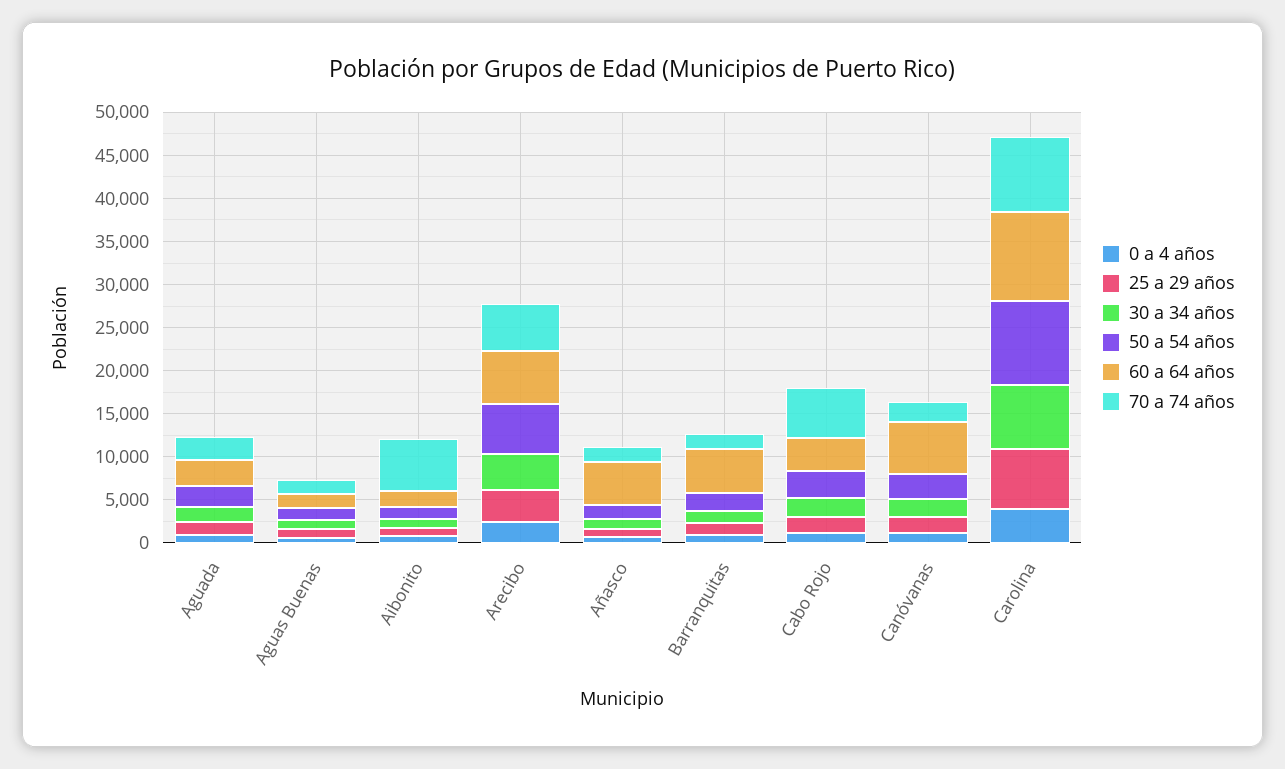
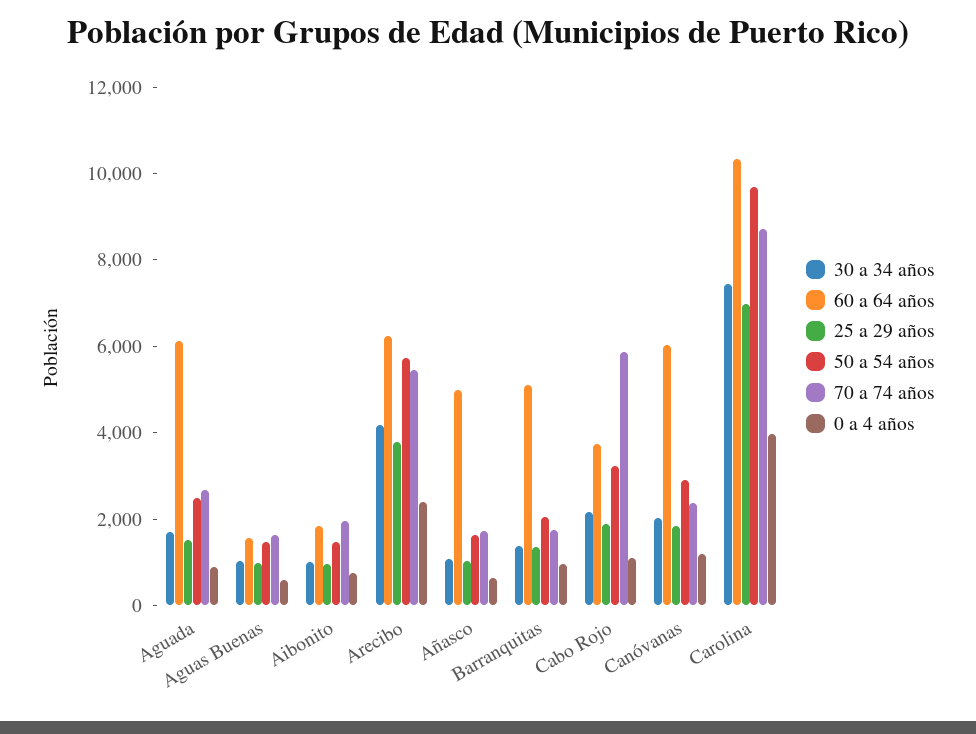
  {
    "0 a 4 años": {
      "Aguada": 1000,
      "Aguas Buenas": 500,
      "Aibonito": 1000,
      "Arecibo": 2500,
      "Añasco": 500,
      "Barranquitas": 1000,
      "Cabo Rojo": 1000,
      "Canóvanas": 1000,
      "Carolina": 4000
    },
    "25 a 29 años": {
      "Aguada": 1500,
      "Aguas Buenas": 1000,
      "Aibonito": 1000,
      "Arecibo": 4000,
      "Añasco": 1000,
      "Barranquitas": 1500,
      "Cabo Rojo": 2000,
      "Canóvanas": 2000,
      "Carolina": 7000
    },
    "30 a 34 años": {
      "Aguada": 1500,
      "Aguas Buenas": 1000,
      "Aibonito": 1000,
      "Arecibo": 4000,
      "Añasco": 1000,
      "Barranquitas": 1500,
      "Cabo Rojo": 2000,
      "Canóvanas": 2000,
      "Carolina": 7500
    },
    "50 a 54 años": {
      "Aguada": 2500,
      "Aguas Buenas": 1500,
      "Aibonito": 1500,
      "Arecibo": 5500,
      "Añasco": 1500,
      "Barranquitas": 2000,
      "Cabo Rojo": 3000,
      "Canóvanas": 3000,
      "Carolina": 9500
    },
    "60 a 64 años": {
-     "Aguada": 3000,
+     "Aguada": 6000,
      "Aguas Buenas": 1500,
      "Aibonito": 2000,
      "Arecibo": 6000,
      "Añasco": 5000,
      "Barranquitas": 5000,
      "Cabo Rojo": 3500,
      "Canóvanas": 6000,
      "Carolina": 10500
    },
    "70 a 74 años": {
      "Aguada": 2500,
      "Aguas Buenas": 1500,
-     "Aibonito": 6000,
+     "Aibonito": 2000,
      "Arecibo": 5500,
      "Añasco": 1500,
      "Barranquitas": 1500,
      "Cabo Rojo": 6000,
      "Canóvanas": 2500,
      "Carolina": 8500
    }
  }

